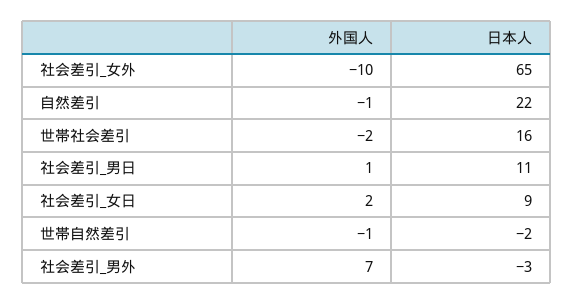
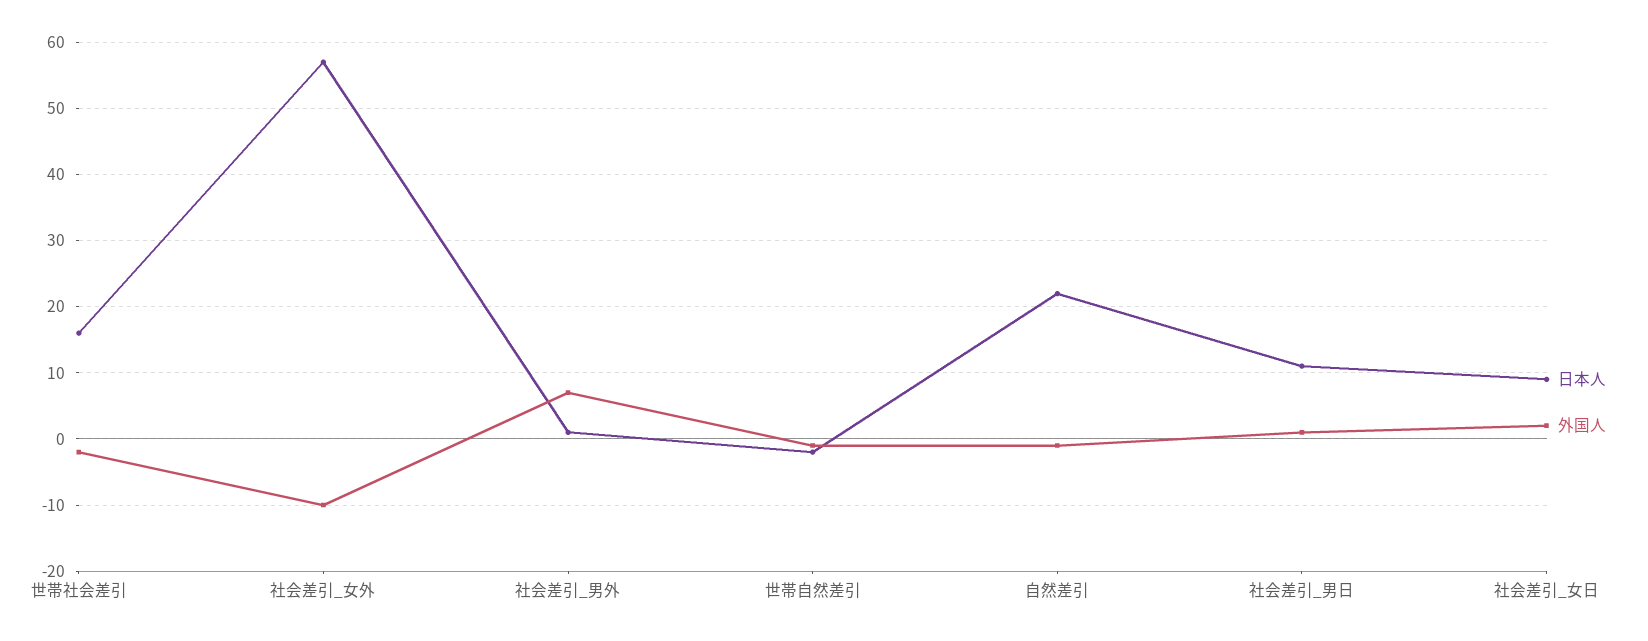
  {
    "外国人": {
      "社会差引_女外": -10,
      "自然差引": -1,
      "世帯社会差引": -2,
      "社会差引_男日": 1,
      "社会差引_女日": 2,
      "世帯自然差引": -1,
      "社会差引_男外": 7
    },
    "日本人": {
-     "社会差引_女外": 65,
+     "社会差引_女外": 57,
      "自然差引": 22,
      "世帯社会差引": 16,
      "社会差引_男日": 11,
      "社会差引_女日": 9,
      "世帯自然差引": -2,
-     "社会差引_男外": -3
+     "社会差引_男外": 1
    }
  }

